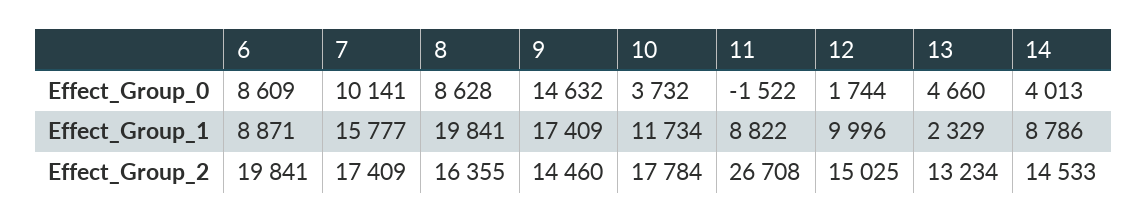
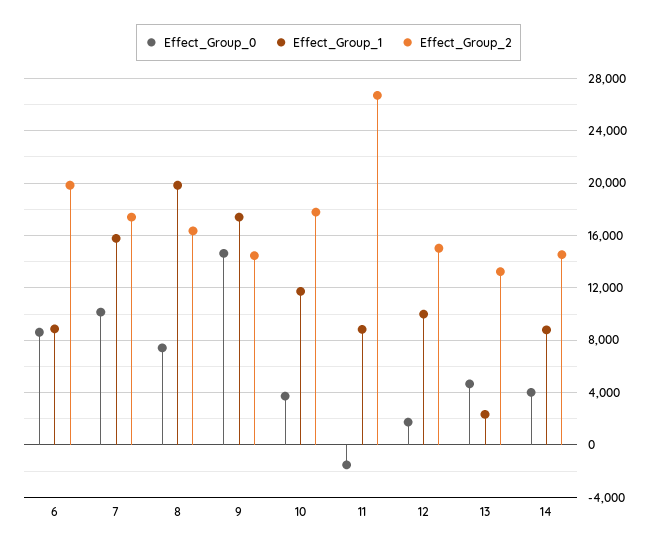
  {
    "Effect_Group_0": {
      "6": 8609,
      "7": 10141,
-     "8": 8628,
+     "8": 7500,
      "9": 14632,
      "10": 3732,
      "11": -1522,
      "12": 1744,
      "13": 4660,
      "14": 4013
    },
    "Effect_Group_1": {
      "6": 8871,
      "7": 15777,
      "8": 19841,
      "9": 17409,
      "10": 11734,
      "11": 8822,
      "12": 9996,
      "13": 2329,
      "14": 8786
    },
    "Effect_Group_2": {
      "6": 19841,
      "7": 17409,
      "8": 16355,
      "9": 14460,
      "10": 17784,
      "11": 26708,
      "12": 15025,
      "13": 13234,
      "14": 14533
    }
  }

